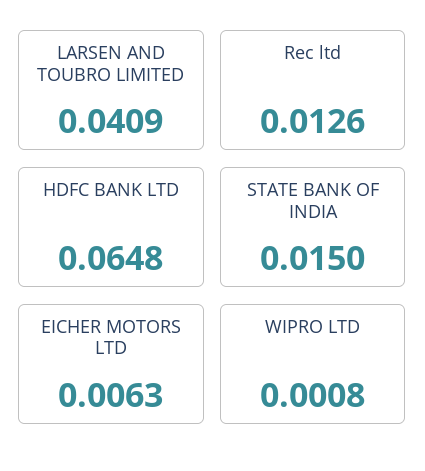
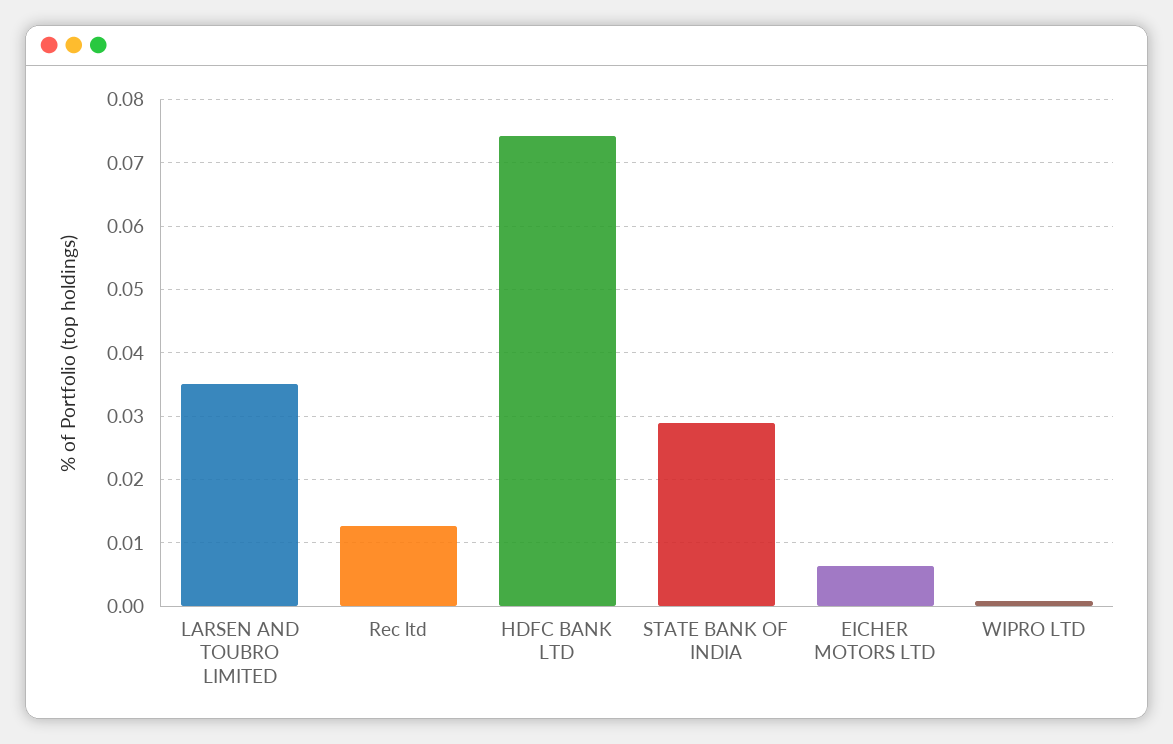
  {
-   "LARSEN AND TOUBRO LIMITED": 0.0409,
+   "LARSEN AND TOUBRO LIMITED": 0.035,
    "Rec ltd": 0.0126,
-   "HDFC BANK LTD": 0.0648,
+   "HDFC BANK LTD": 0.074,
-   "STATE BANK OF INDIA": 0.015,
+   "STATE BANK OF INDIA": 0.029,
    "EICHER MOTORS LTD": 0.0063,
    "WIPRO LTD": 0.0008
  }

